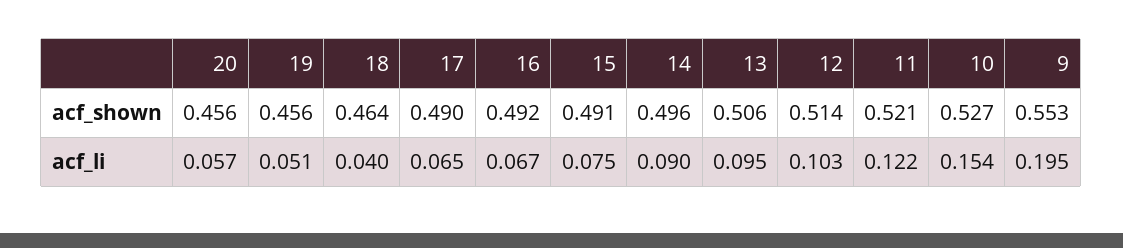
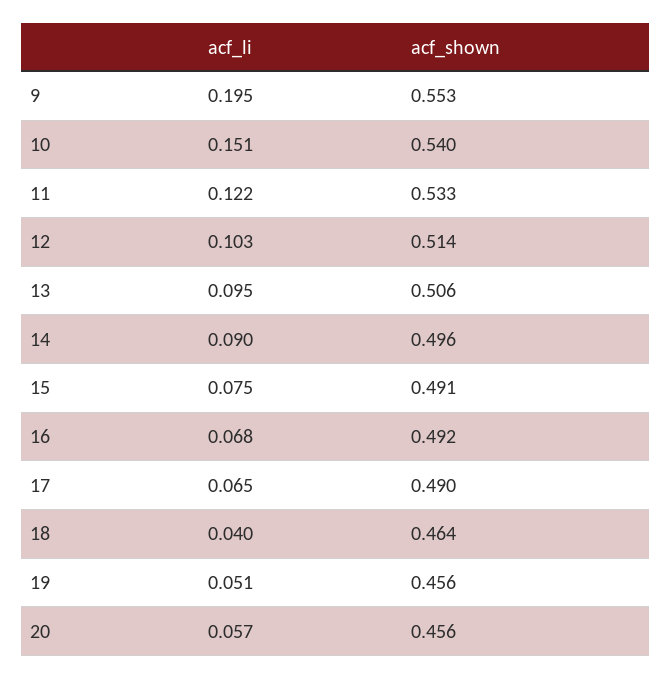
  {
    "20": {
      "acf_shown": 0.456,
      "acf_li": 0.057
    },
    "19": {
      "acf_shown": 0.456,
      "acf_li": 0.051
    },
    "18": {
      "acf_shown": 0.464,
      "acf_li": 0.04
    },
    "17": {
      "acf_shown": 0.49,
      "acf_li": 0.065
    },
    "16": {
      "acf_shown": 0.492,
-     "acf_li": 0.067
+     "acf_li": 0.068
    },
    "15": {
      "acf_shown": 0.491,
      "acf_li": 0.075
    },
    "14": {
      "acf_shown": 0.496,
      "acf_li": 0.09
    },
    "13": {
      "acf_shown": 0.506,
      "acf_li": 0.095
    },
    "12": {
      "acf_shown": 0.514,
      "acf_li": 0.103
    },
    "11": {
-     "acf_shown": 0.521,
+     "acf_shown": 0.533,
      "acf_li": 0.122
    },
    "10": {
-     "acf_shown": 0.527,
+     "acf_shown": 0.54,
-     "acf_li": 0.154
+     "acf_li": 0.151
    },
    "9": {
      "acf_shown": 0.553,
      "acf_li": 0.195
    }
  }

